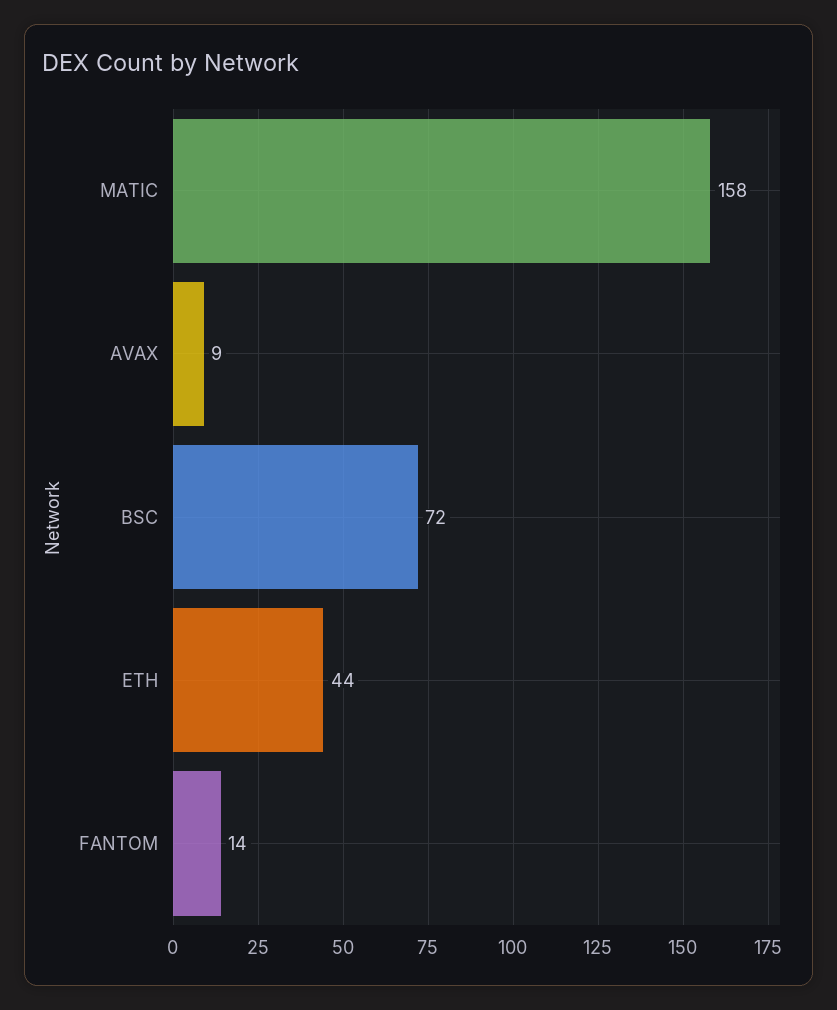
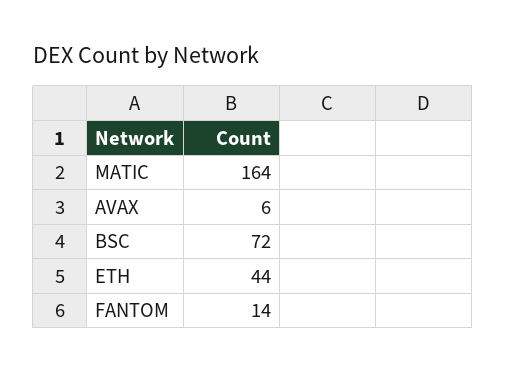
  {
-   "MATIC": 158,
+   "MATIC": 164,
-   "AVAX": 9,
+   "AVAX": 6,
    "BSC": 72,
    "ETH": 44,
    "FANTOM": 14
  }

